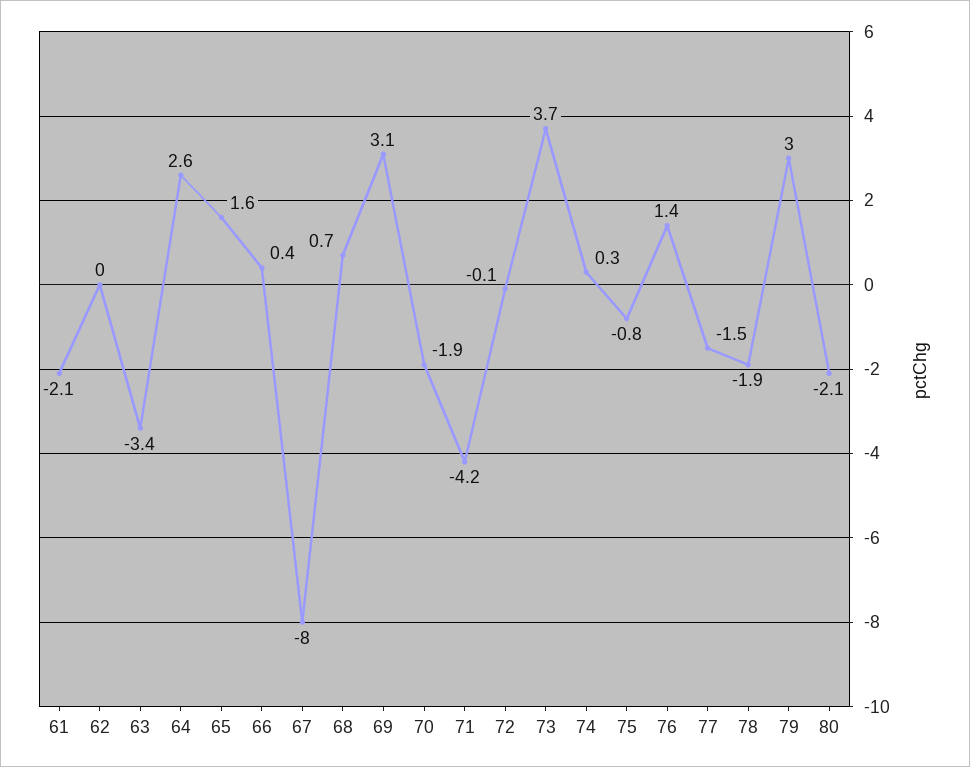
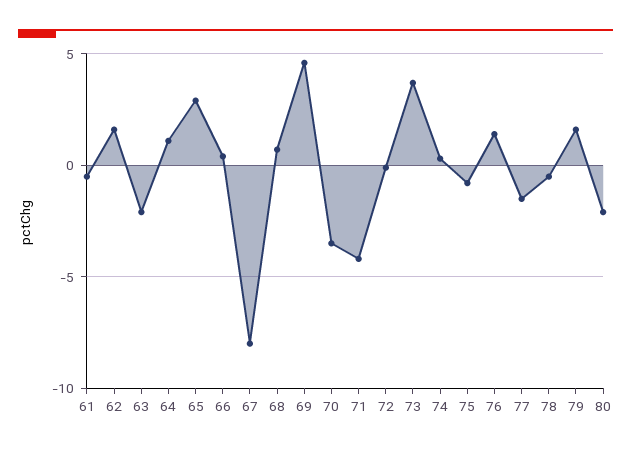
  {
-   "61": -2.1,
+   "61": -0.5,
-   "62": 0,
+   "62": 1.5,
-   "63": -3.4,
+   "63": -2,
-   "64": 2.6,
+   "64": 1,
-   "65": 1.6,
+   "65": 3,
    "66": 0.4,
    "67": -8,
    "68": 0.7,
-   "69": 3.1,
+   "69": 4.5,
-   "70": -1.9,
+   "70": -3.5,
    "71": -4.2,
    "72": -0.1,
    "73": 3.7,
    "74": 0.3,
    "75": -0.8,
    "76": 1.4,
    "77": -1.5,
-   "78": -1.9,
+   "78": -0.5,
-   "79": 3,
+   "79": 1.5,
    "80": -2.1
  }

